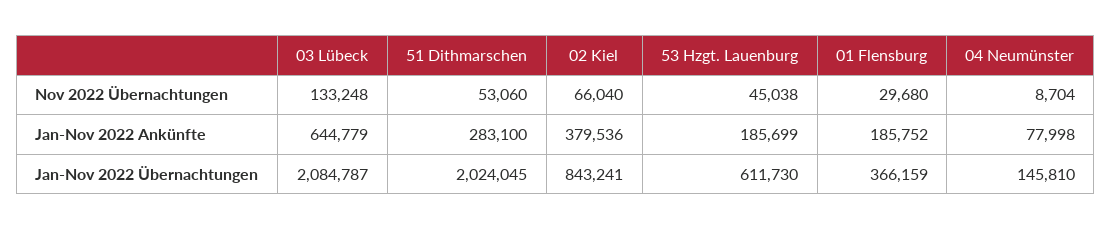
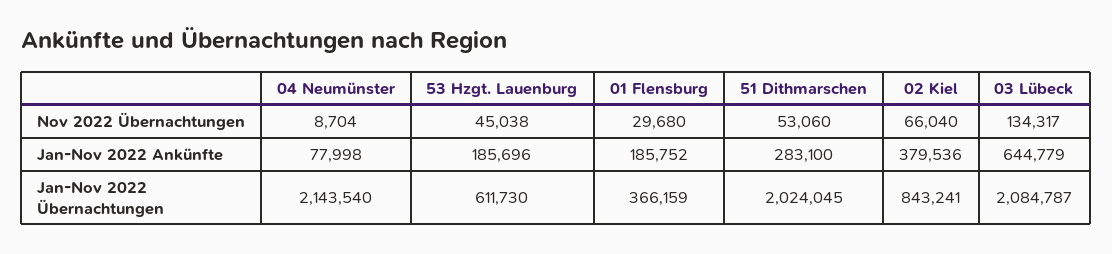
  {
    "03 Lübeck": {
-     "Nov 2022 Übernachtungen": 133248,
+     "Nov 2022 Übernachtungen": 134317,
      "Jan-Nov 2022 Ankünfte": 644779,
      "Jan-Nov 2022 Übernachtungen": 2084787
    },
    "51 Dithmarschen": {
      "Nov 2022 Übernachtungen": 53060,
      "Jan-Nov 2022 Ankünfte": 283100,
      "Jan-Nov 2022 Übernachtungen": 2024045
    },
    "02 Kiel": {
      "Nov 2022 Übernachtungen": 66040,
      "Jan-Nov 2022 Ankünfte": 379536,
      "Jan-Nov 2022 Übernachtungen": 843241
    },
    "53 Hzgt. Lauenburg": {
      "Nov 2022 Übernachtungen": 45038,
-     "Jan-Nov 2022 Ankünfte": 185699,
+     "Jan-Nov 2022 Ankünfte": 185696,
      "Jan-Nov 2022 Übernachtungen": 611730
    },
    "01 Flensburg": {
      "Nov 2022 Übernachtungen": 29680,
      "Jan-Nov 2022 Ankünfte": 185752,
      "Jan-Nov 2022 Übernachtungen": 366159
    },
    "04 Neumünster": {
      "Nov 2022 Übernachtungen": 8704,
      "Jan-Nov 2022 Ankünfte": 77998,
-     "Jan-Nov 2022 Übernachtungen": 145810
+     "Jan-Nov 2022 Übernachtungen": 2143540
    }
  }

